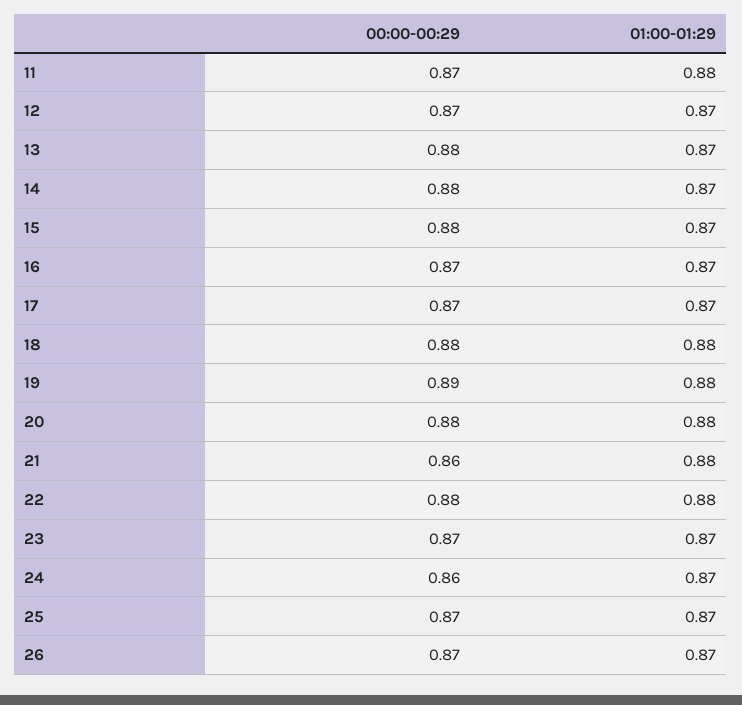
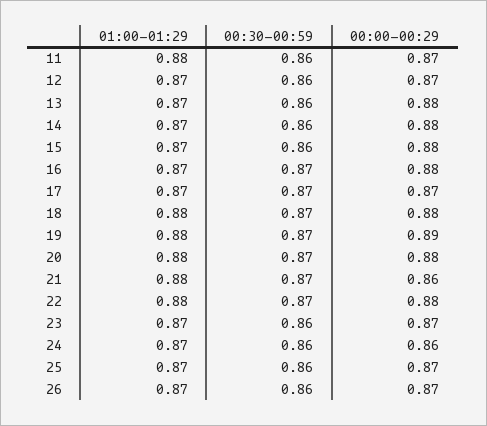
  {
    "00:00-00:29": {
      "11": 0.87,
      "12": 0.87,
      "13": 0.88,
      "14": 0.88,
      "15": 0.88,
-     "16": 0.87,
+     "16": 0.88,
      "17": 0.87,
      "18": 0.88,
      "19": 0.89,
      "20": 0.88,
      "21": 0.86,
      "22": 0.88,
      "23": 0.87,
      "24": 0.86,
      "25": 0.87,
      "26": 0.87
    },
    "01:00-01:29": {
      "11": 0.88,
      "12": 0.87,
      "13": 0.87,
      "14": 0.87,
      "15": 0.87,
      "16": 0.87,
      "17": 0.87,
      "18": 0.88,
      "19": 0.88,
      "20": 0.88,
      "21": 0.88,
      "22": 0.88,
      "23": 0.87,
      "24": 0.87,
      "25": 0.87,
      "26": 0.87
-   }
+   },
+   "00:30-00:59": {
+     "11": 0.86,
+     "12": 0.86,
+     "13": 0.86,
+     "14": 0.86,
+     "15": 0.86,
+     "16": 0.87,
+     "17": 0.87,
+     "18": 0.87,
+     "19": 0.87,
+     "20": 0.87,
+     "21": 0.87,
+     "22": 0.87,
+     "23": 0.86,
+     "24": 0.86,
+     "25": 0.86,
+     "26": 0.86
+   }
  }

